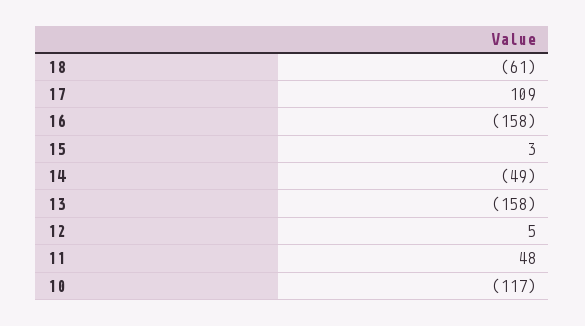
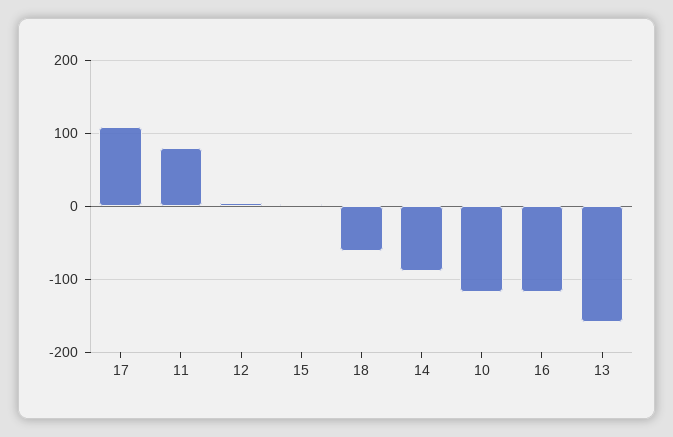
  {
    "18": -61,
    "17": 109,
-   "16": -158,
+   "16": -120,
    "15": 3,
-   "14": -49,
+   "14": -90,
    "13": -158,
    "12": 5,
-   "11": 48,
+   "11": 80,
    "10": -117
  }

